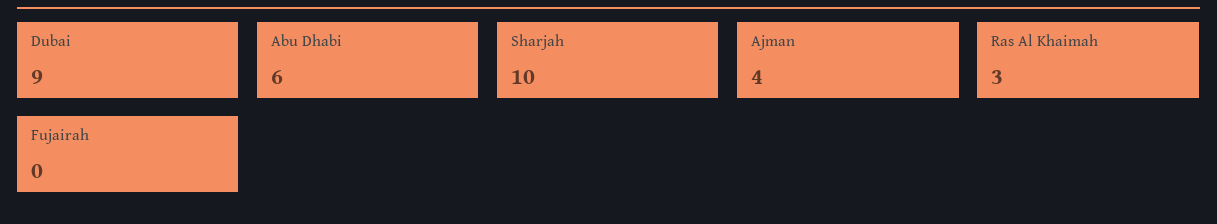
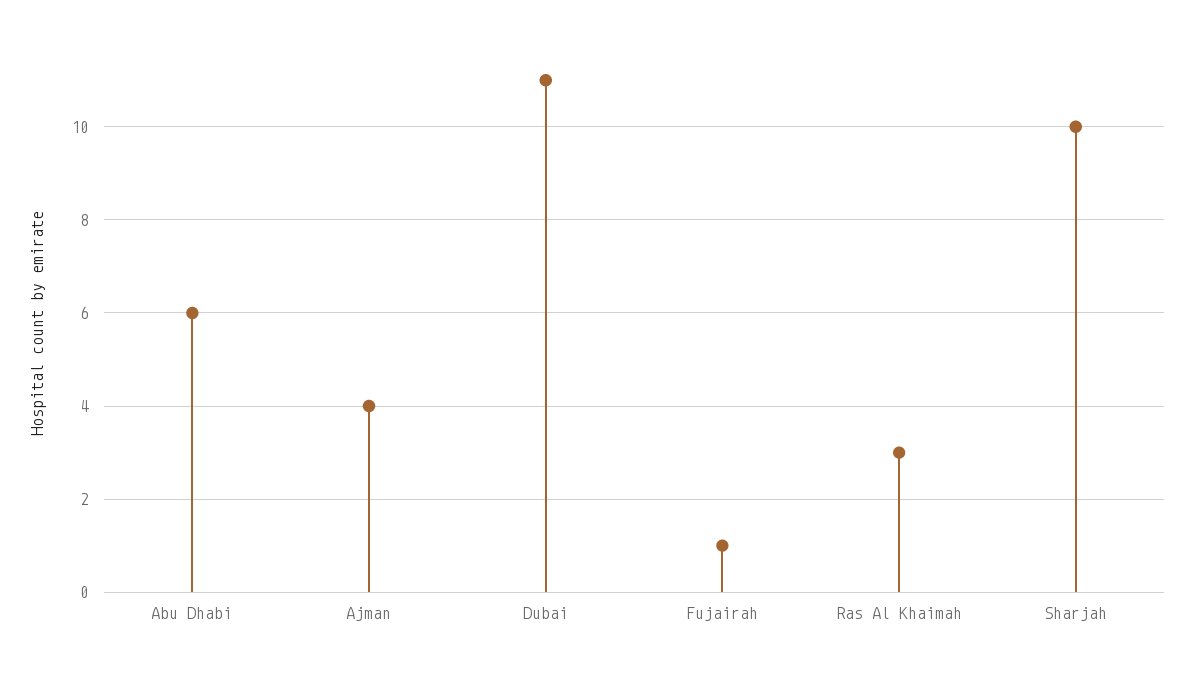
  {
-   "Dubai": 9,
+   "Dubai": 11,
    "Abu Dhabi": 6,
    "Sharjah": 10,
    "Ajman": 4,
    "Ras Al Khaimah": 3,
-   "Fujairah": 0
+   "Fujairah": 1
  }

